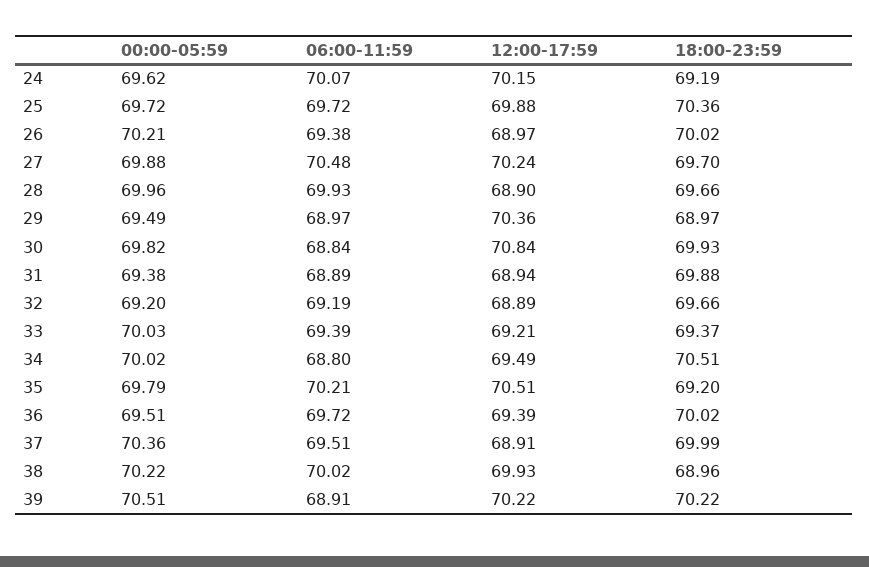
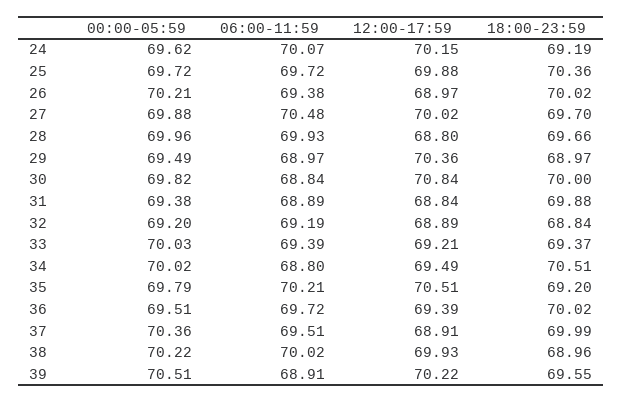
  {
    "00:00-05:59": {
      "24": 69.62,
      "25": 69.72,
      "26": 70.21,
      "27": 69.88,
      "28": 69.96,
      "29": 69.49,
      "30": 69.82,
      "31": 69.38,
      "32": 69.2,
      "33": 70.03,
      "34": 70.02,
      "35": 69.79,
      "36": 69.51,
      "37": 70.36,
      "38": 70.22,
      "39": 70.51
    },
    "06:00-11:59": {
      "24": 70.07,
      "25": 69.72,
      "26": 69.38,
      "27": 70.48,
      "28": 69.93,
      "29": 68.97,
      "30": 68.84,
      "31": 68.89,
      "32": 69.19,
      "33": 69.39,
      "34": 68.8,
      "35": 70.21,
      "36": 69.72,
      "37": 69.51,
      "38": 70.02,
      "39": 68.91
    },
    "12:00-17:59": {
      "24": 70.15,
      "25": 69.88,
      "26": 68.97,
-     "27": 70.24,
+     "27": 70.02,
-     "28": 68.9,
+     "28": 68.8,
      "29": 70.36,
      "30": 70.84,
-     "31": 68.94,
+     "31": 68.84,
      "32": 68.89,
      "33": 69.21,
      "34": 69.49,
      "35": 70.51,
      "36": 69.39,
      "37": 68.91,
      "38": 69.93,
      "39": 70.22
    },
    "18:00-23:59": {
      "24": 69.19,
      "25": 70.36,
      "26": 70.02,
      "27": 69.7,
      "28": 69.66,
      "29": 68.97,
-     "30": 69.93,
+     "30": 70,
      "31": 69.88,
-     "32": 69.66,
+     "32": 68.84,
      "33": 69.37,
      "34": 70.51,
      "35": 69.2,
      "36": 70.02,
      "37": 69.99,
      "38": 68.96,
-     "39": 70.22
+     "39": 69.55
    }
  }

